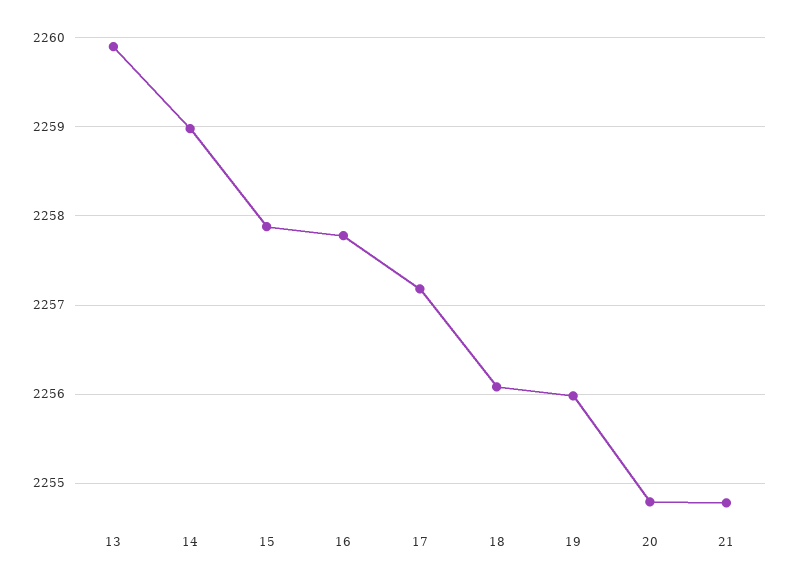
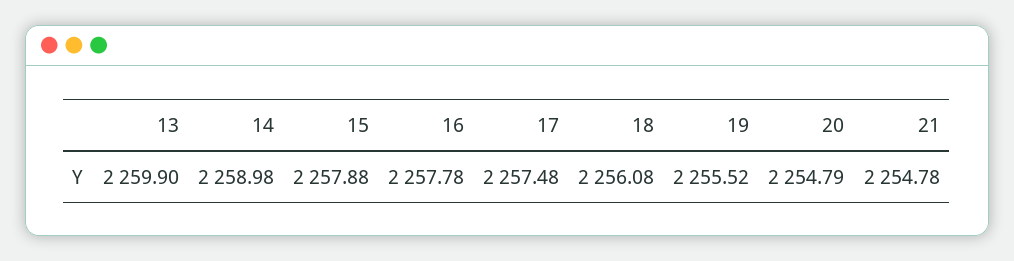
  {
    "13": 2259.9,
    "14": 2258.98,
    "15": 2257.88,
    "16": 2257.78,
-   "17": 2257.2,
+   "17": 2257.48,
    "18": 2256.08,
-   "19": 2256,
+   "19": 2255.52,
    "20": 2254.79,
    "21": 2254.78
  }

